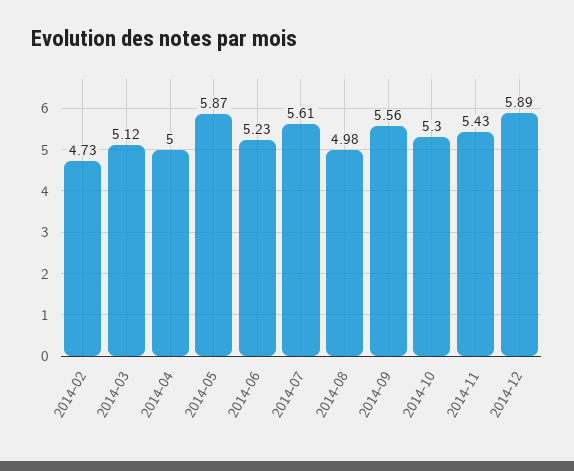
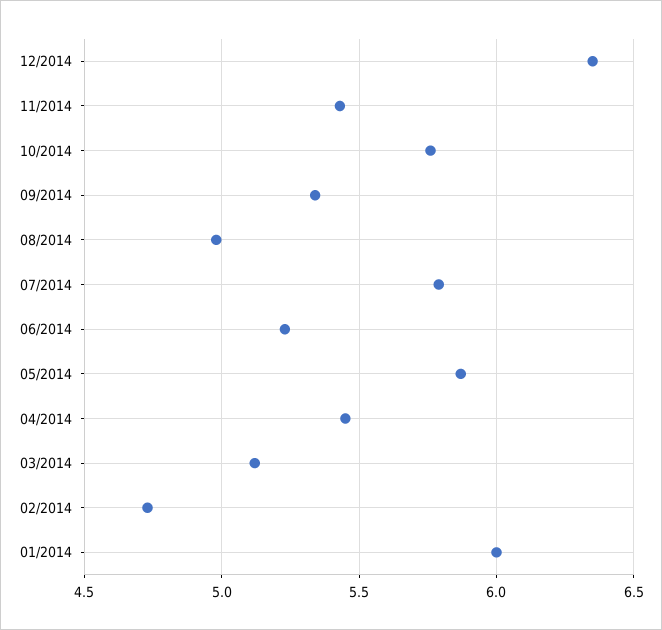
  {
    "2014-02": 4.73,
    "2014-03": 5.12,
-   "2014-04": 5,
+   "2014-04": 5.45,
    "2014-05": 5.87,
    "2014-06": 5.23,
-   "2014-07": 5.61,
+   "2014-07": 5.8,
    "2014-08": 4.98,
-   "2014-09": 5.56,
+   "2014-09": 5.35,
-   "2014-10": 5.3,
+   "2014-10": 5.75,
    "2014-11": 5.43,
-   "2014-12": 5.89
+   "2014-12": 6.35,
+   "01/2014": 6
  }

